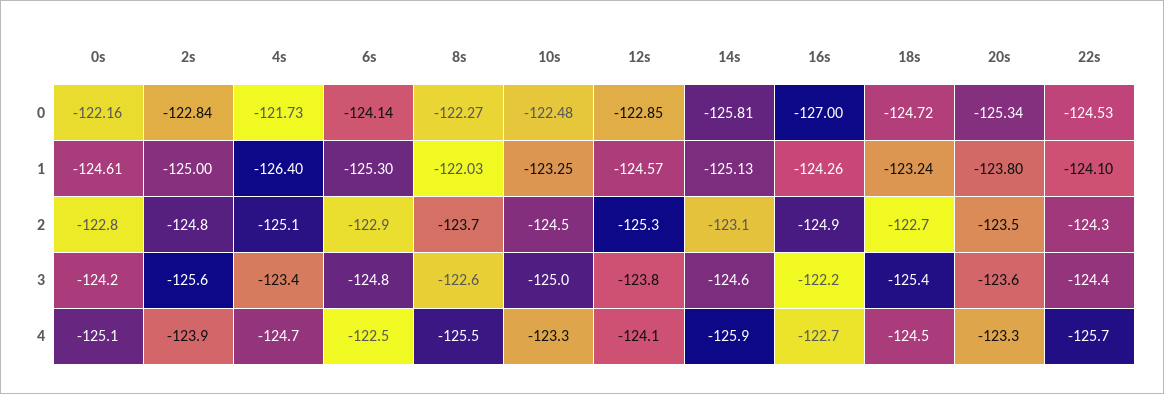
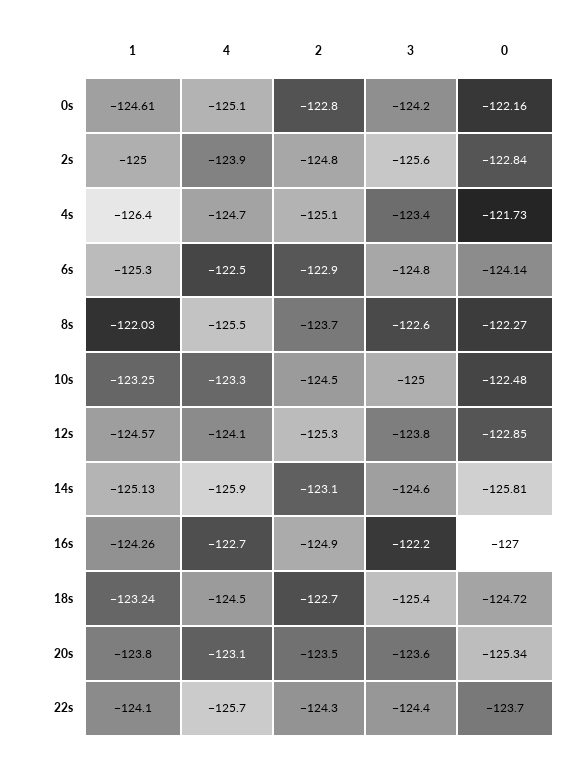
  {
    "0s": {
      "0": -122.16,
      "1": -124.61,
      "2": -122.8,
      "3": -124.2,
      "4": -125.1
    },
    "2s": {
      "0": -122.84,
      "1": -125,
      "2": -124.8,
      "3": -125.6,
      "4": -123.9
    },
    "4s": {
      "0": -121.73,
      "1": -126.4,
      "2": -125.1,
      "3": -123.4,
      "4": -124.7
    },
    "6s": {
      "0": -124.14,
      "1": -125.3,
      "2": -122.9,
      "3": -124.8,
      "4": -122.5
    },
    "8s": {
      "0": -122.27,
      "1": -122.03,
      "2": -123.7,
      "3": -122.6,
      "4": -125.5
    },
    "10s": {
      "0": -122.48,
      "1": -123.25,
      "2": -124.5,
      "3": -125,
      "4": -123.3
    },
    "12s": {
      "0": -122.85,
      "1": -124.57,
      "2": -125.3,
      "3": -123.8,
      "4": -124.1
    },
    "14s": {
      "0": -125.81,
      "1": -125.13,
      "2": -123.1,
      "3": -124.6,
      "4": -125.9
    },
    "16s": {
      "0": -127,
      "1": -124.26,
      "2": -124.9,
      "3": -122.2,
      "4": -122.7
    },
    "18s": {
      "0": -124.72,
      "1": -123.24,
      "2": -122.7,
      "3": -125.4,
      "4": -124.5
    },
    "20s": {
      "0": -125.34,
      "1": -123.8,
      "2": -123.5,
      "3": -123.6,
-     "4": -123.3
+     "4": -123.1
    },
    "22s": {
-     "0": -124.53,
+     "0": -123.7,
      "1": -124.1,
      "2": -124.3,
      "3": -124.4,
      "4": -125.7
    }
  }

